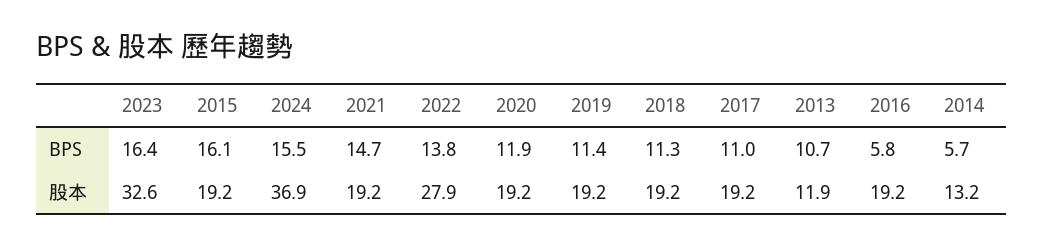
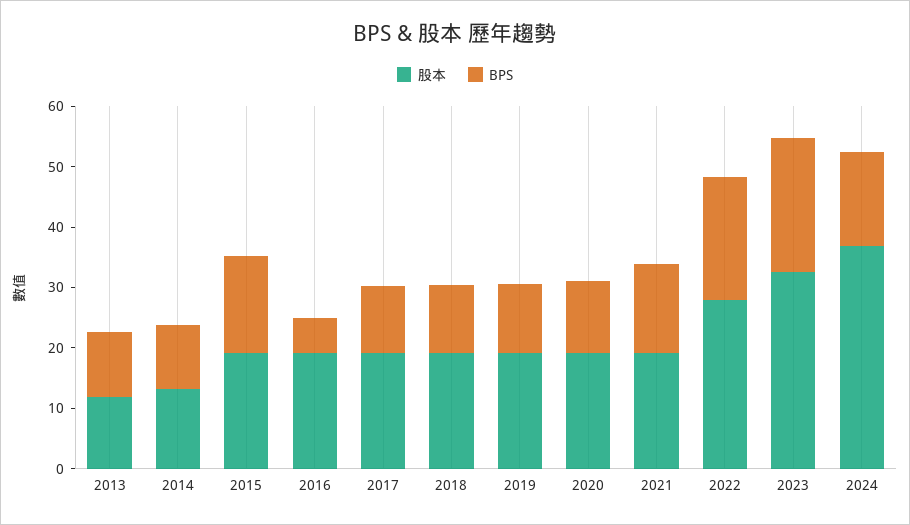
  {
    "BPS": {
-     "2023": 16.4,
+     "2023": 22,
      "2015": 16.1,
      "2024": 15.5,
      "2021": 14.7,
-     "2022": 13.8,
+     "2022": 20,
      "2020": 11.9,
      "2019": 11.4,
      "2018": 11.3,
      "2017": 11,
      "2013": 10.7,
      "2016": 5.8,
-     "2014": 5.7
+     "2014": 10
    },
    "股本": {
      "2023": 32.6,
      "2015": 19.2,
      "2024": 36.9,
      "2021": 19.2,
      "2022": 27.9,
      "2020": 19.2,
      "2019": 19.2,
      "2018": 19.2,
      "2017": 19.2,
      "2013": 11.9,
      "2016": 19.2,
      "2014": 13.2
    }
  }

